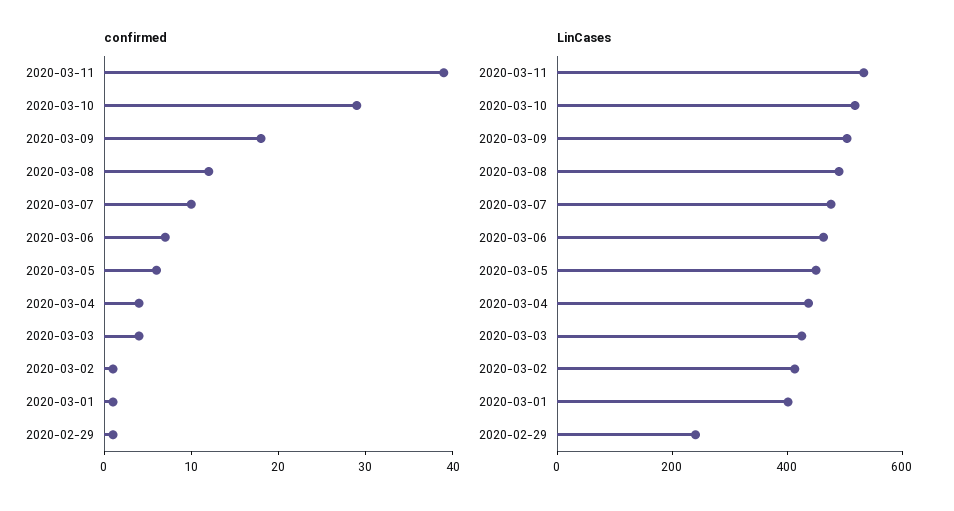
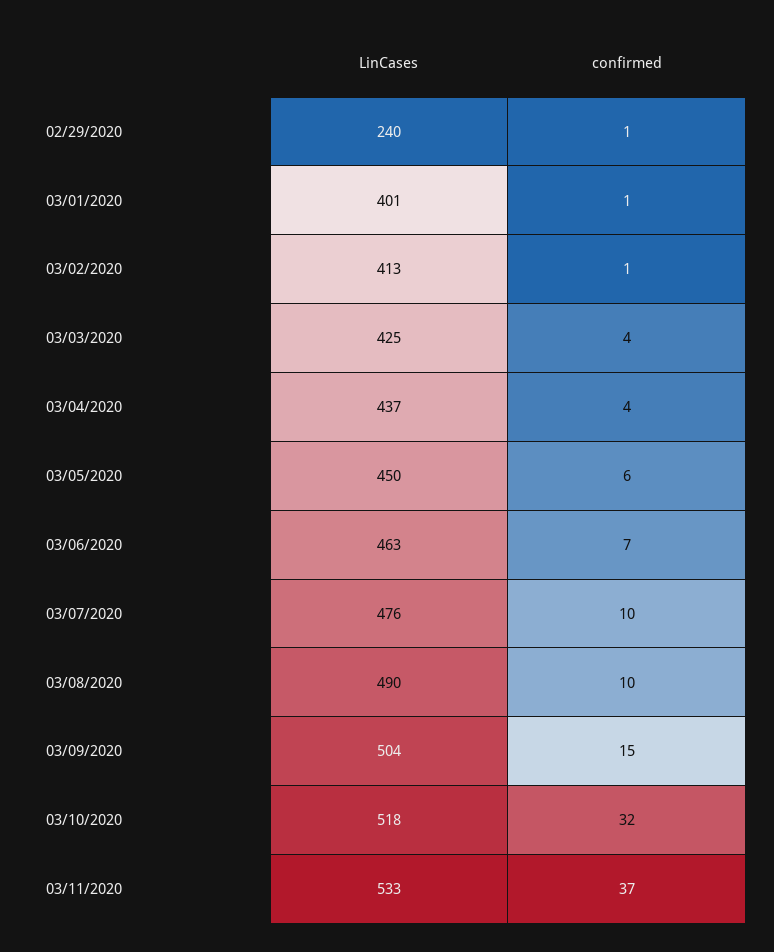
  {
    "confirmed": {
-     "2020-03-11": 39,
+     "2020-03-11": 37,
-     "2020-03-10": 29,
+     "2020-03-10": 32,
-     "2020-03-09": 18,
+     "2020-03-09": 15,
-     "2020-03-08": 12,
+     "2020-03-08": 10,
      "2020-03-07": 10,
      "2020-03-06": 7,
      "2020-03-05": 6,
      "2020-03-04": 4,
      "2020-03-03": 4,
      "2020-03-02": 1,
      "2020-03-01": 1,
      "2020-02-29": 1
    },
    "LinCases": {
      "2020-03-11": 533,
      "2020-03-10": 518,
      "2020-03-09": 504,
      "2020-03-08": 490,
      "2020-03-07": 476,
      "2020-03-06": 463,
      "2020-03-05": 450,
      "2020-03-04": 437,
      "2020-03-03": 425,
      "2020-03-02": 413,
      "2020-03-01": 401,
      "2020-02-29": 240
    }
  }

